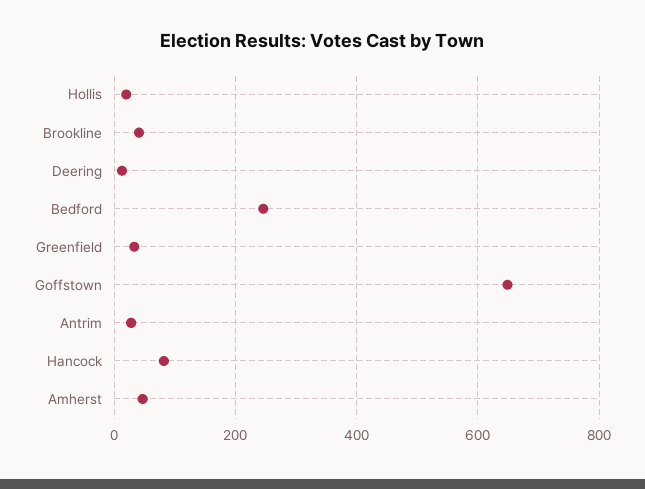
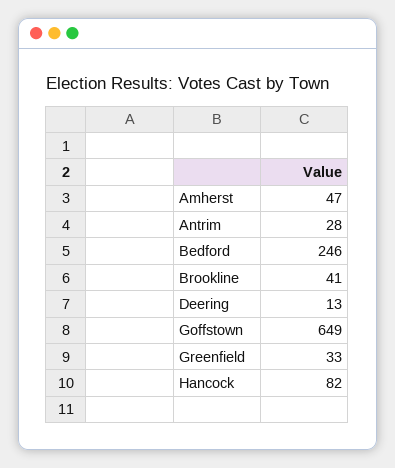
  {
-   "Hollis": 20,
    "Brookline": 41,
    "Deering": 13,
    "Bedford": 246,
    "Greenfield": 33,
    "Goffstown": 649,
    "Antrim": 28,
    "Hancock": 82,
    "Amherst": 47
  }

